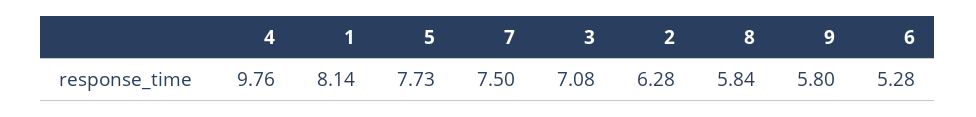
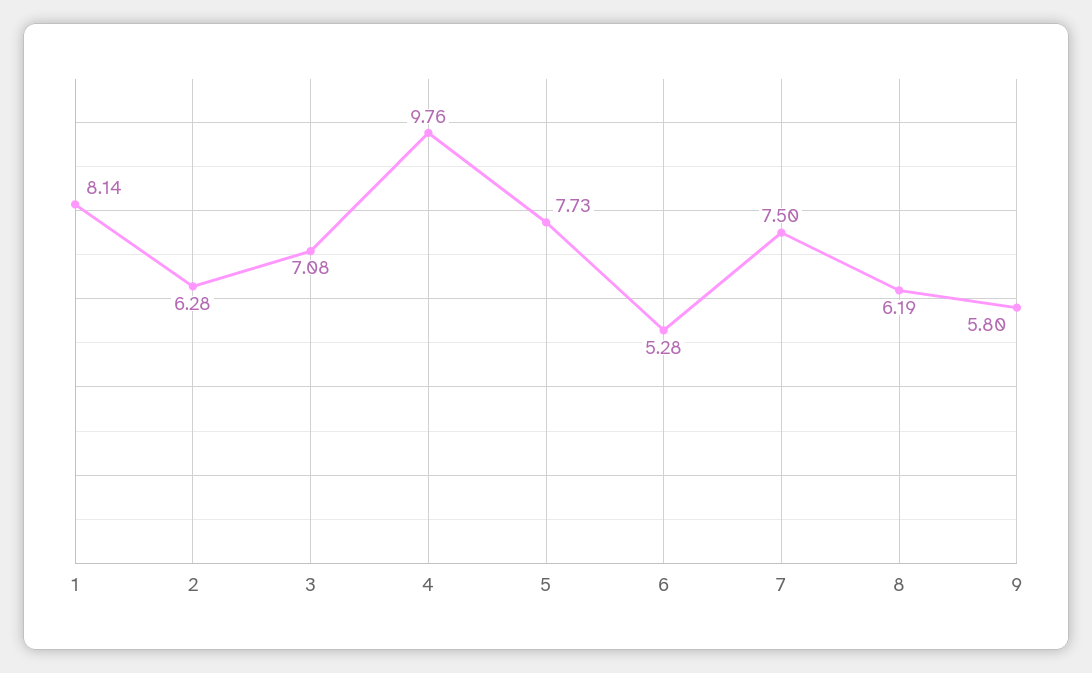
  {
    "4": 9.76,
    "1": 8.14,
    "5": 7.73,
    "7": 7.5,
    "3": 7.08,
    "2": 6.28,
-   "8": 5.84,
+   "8": 6.19,
    "9": 5.8,
    "6": 5.28
  }

